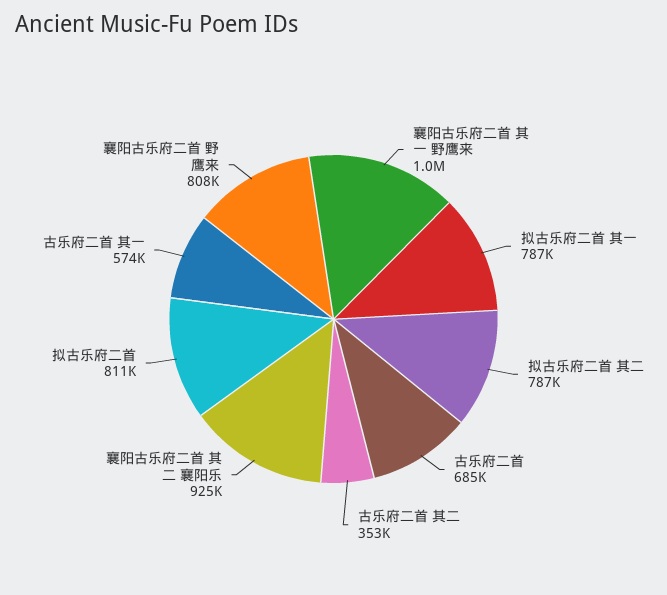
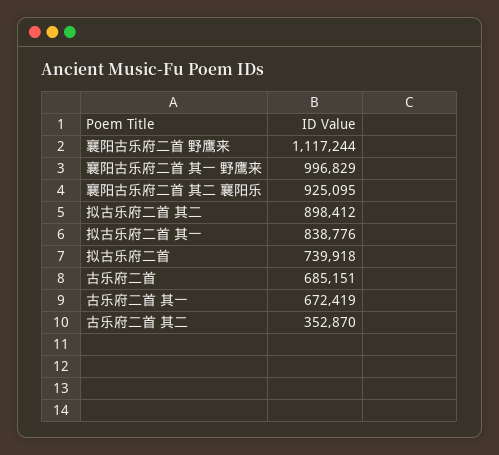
  {
    "襄阳古乐府二首 其一 野鹰来": 996829,
-   "拟古乐府二首 其一": 787000,
+   "拟古乐府二首 其一": 838776,
-   "拟古乐府二首 其二": 787000,
+   "拟古乐府二首 其二": 898412,
    "古乐府二首": 685151,
    "古乐府二首 其二": 352870,
    "襄阳古乐府二首 其二 襄阳乐": 925095,
-   "拟古乐府二首": 811000,
+   "拟古乐府二首": 739918,
-   "古乐府二首 其一": 574000,
+   "古乐府二首 其一": 672419,
-   "襄阳古乐府二首 野鹰来": 808000
+   "襄阳古乐府二首 野鹰来": 1117244
  }

